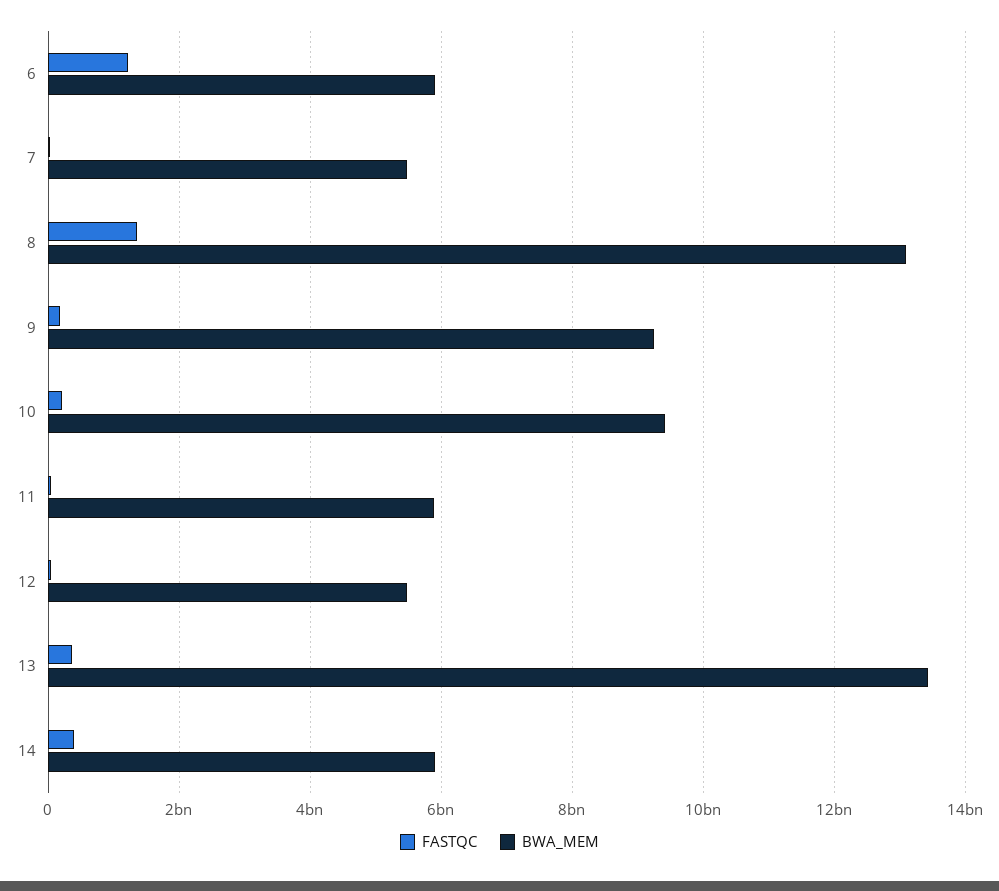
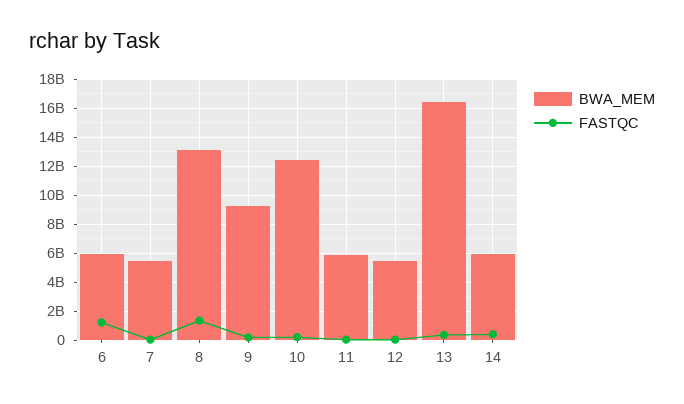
  {
    "FASTQC": {
      "6": 1200000000,
      "7": 0,
      "8": 1400000000,
      "9": 200000000,
      "10": 200000000,
      "11": 0,
      "12": 0,
      "13": 400000000,
      "14": 400000000
    },
    "BWA_MEM": {
      "6": 6000000000,
      "7": 5400000000,
      "8": 13000000000,
      "9": 9200000000,
-     "10": 9400000000,
+     "10": 12500000000,
      "11": 5800000000,
      "12": 5400000000,
-     "13": 13400000000,
+     "13": 16500000000,
      "14": 6000000000
    }
  }

